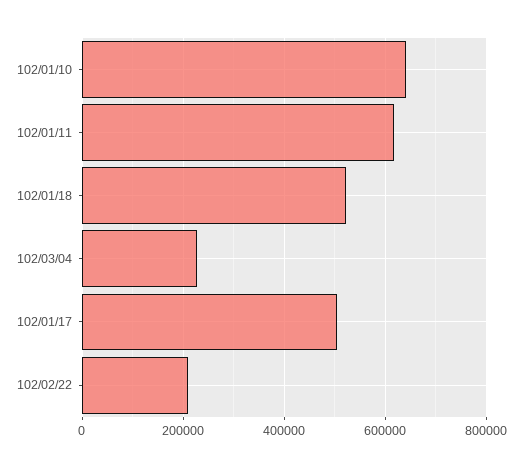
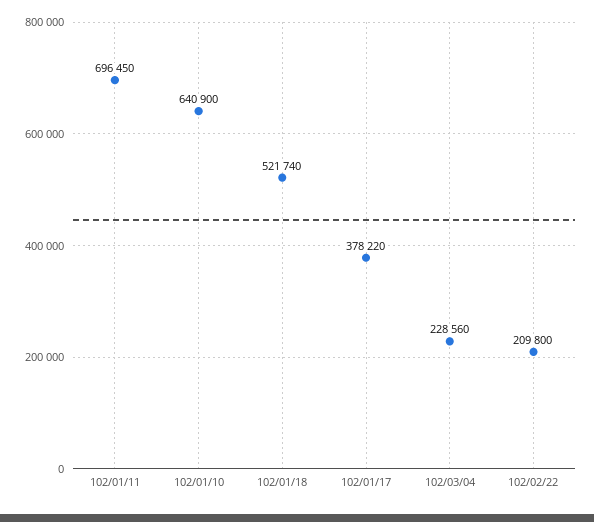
  {
    "102/01/10": 640900,
-   "102/01/11": 620000,
+   "102/01/11": 696450,
    "102/01/18": 521740,
    "102/03/04": 228560,
-   "102/01/17": 500000,
+   "102/01/17": 378220,
    "102/02/22": 209800
  }

